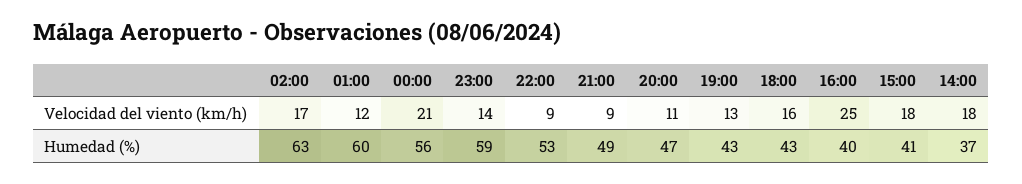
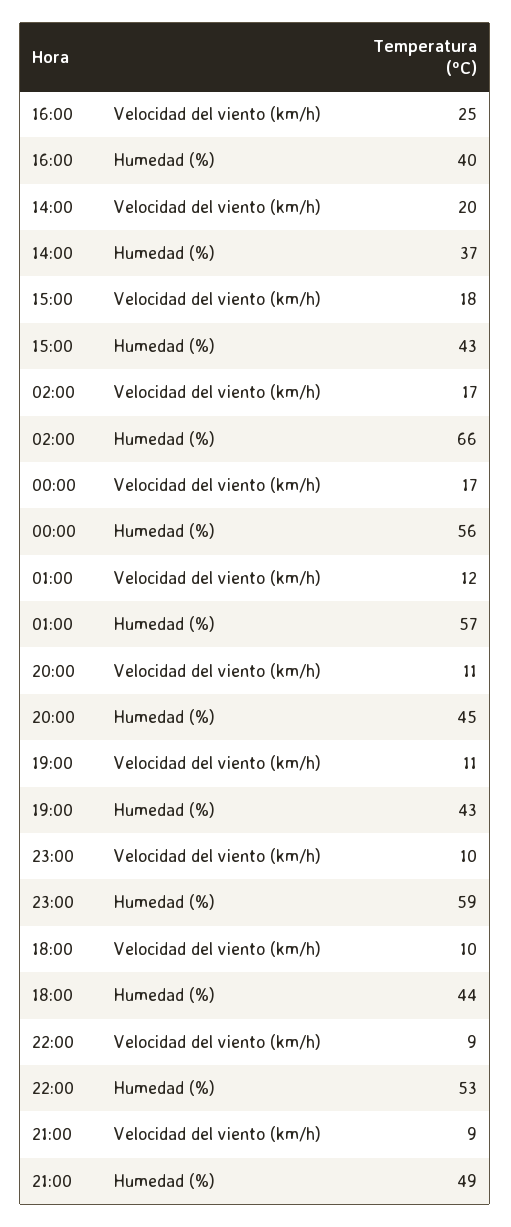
  {
    "02:00": {
      "Velocidad del viento (km/h)": 17,
-     "Humedad (%)": 63
+     "Humedad (%)": 66
    },
    "01:00": {
      "Velocidad del viento (km/h)": 12,
-     "Humedad (%)": 60
+     "Humedad (%)": 57
    },
    "00:00": {
-     "Velocidad del viento (km/h)": 21,
+     "Velocidad del viento (km/h)": 17,
      "Humedad (%)": 56
    },
    "23:00": {
-     "Velocidad del viento (km/h)": 14,
+     "Velocidad del viento (km/h)": 10,
      "Humedad (%)": 59
    },
    "22:00": {
      "Velocidad del viento (km/h)": 9,
      "Humedad (%)": 53
    },
    "21:00": {
      "Velocidad del viento (km/h)": 9,
      "Humedad (%)": 49
    },
    "20:00": {
      "Velocidad del viento (km/h)": 11,
-     "Humedad (%)": 47
+     "Humedad (%)": 45
    },
    "19:00": {
-     "Velocidad del viento (km/h)": 13,
+     "Velocidad del viento (km/h)": 11,
      "Humedad (%)": 43
    },
    "18:00": {
-     "Velocidad del viento (km/h)": 16,
+     "Velocidad del viento (km/h)": 10,
-     "Humedad (%)": 43
+     "Humedad (%)": 44
    },
    "16:00": {
      "Velocidad del viento (km/h)": 25,
      "Humedad (%)": 40
    },
    "15:00": {
      "Velocidad del viento (km/h)": 18,
-     "Humedad (%)": 41
+     "Humedad (%)": 43
    },
    "14:00": {
-     "Velocidad del viento (km/h)": 18,
+     "Velocidad del viento (km/h)": 20,
      "Humedad (%)": 37
    }
  }

